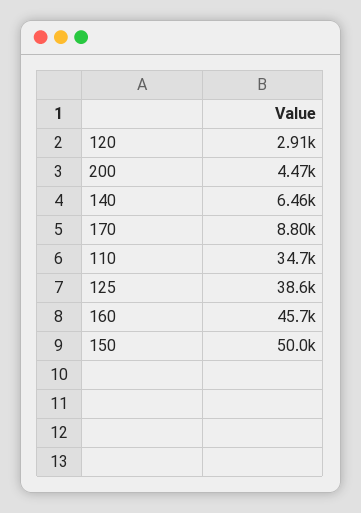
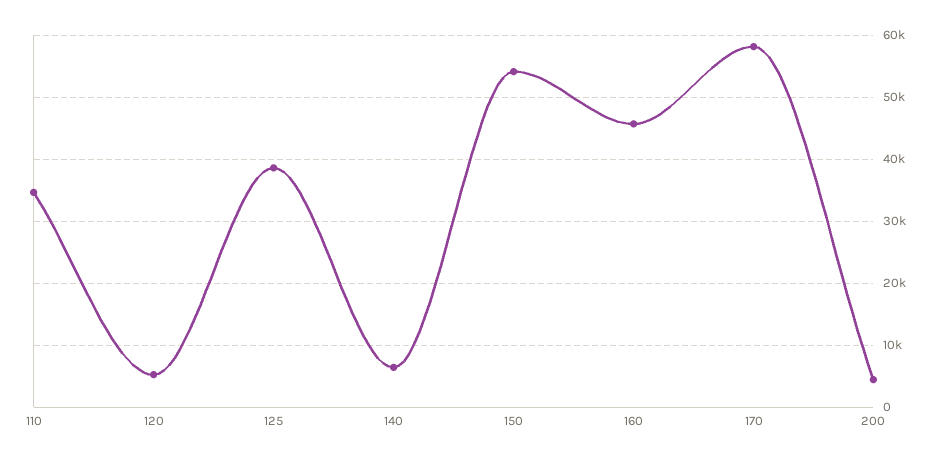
  {
-   "120": 2910,
+   "120": 5000,
    "200": 4470,
    "140": 6460,
-   "170": 8800,
+   "170": 58000,
    "110": 34700,
    "125": 38600,
    "160": 45700,
-   "150": 50000
+   "150": 54000
  }

